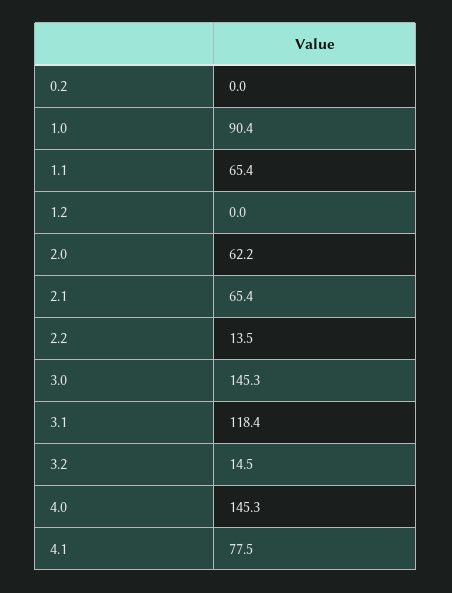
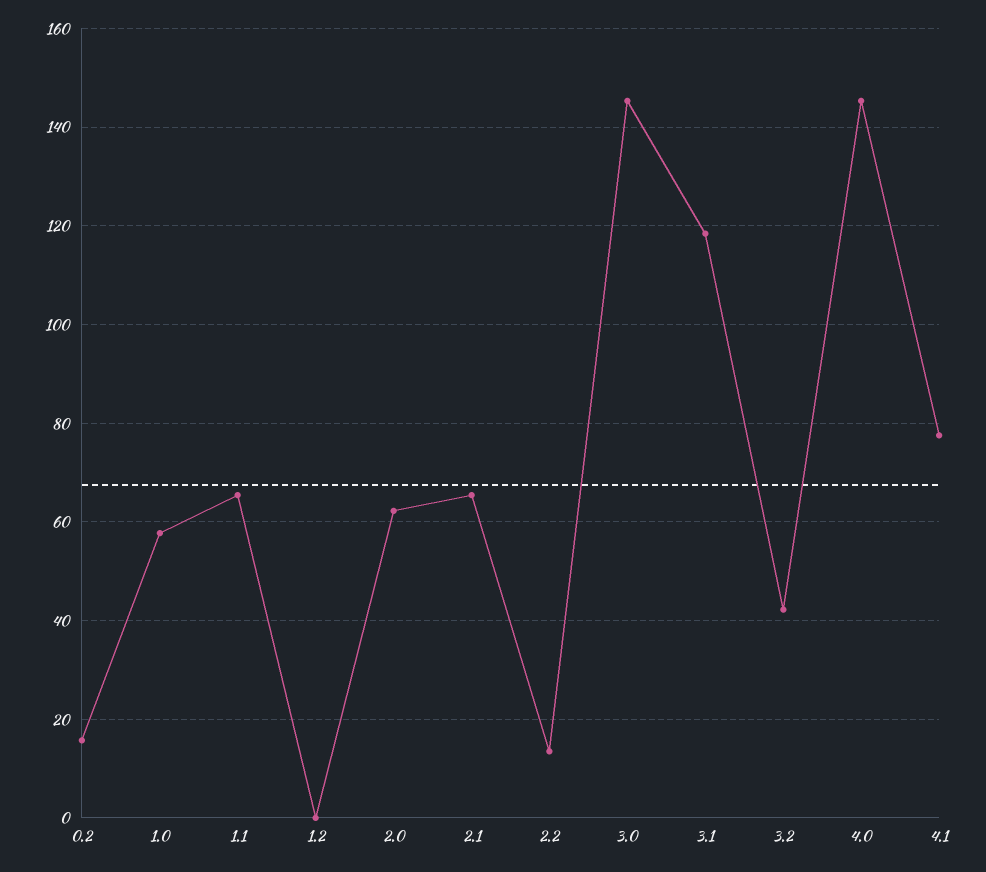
  {
-   "0.2": 0,
+   "0.2": 16,
-   "1.0": 90.4,
+   "1.0": 58,
    "1.1": 65.4,
    "1.2": 0,
    "2.0": 62.2,
    "2.1": 65.4,
    "2.2": 13.5,
    "3.0": 145.3,
    "3.1": 118.4,
-   "3.2": 14.5,
+   "3.2": 42,
    "4.0": 145.3,
    "4.1": 77.5
  }

